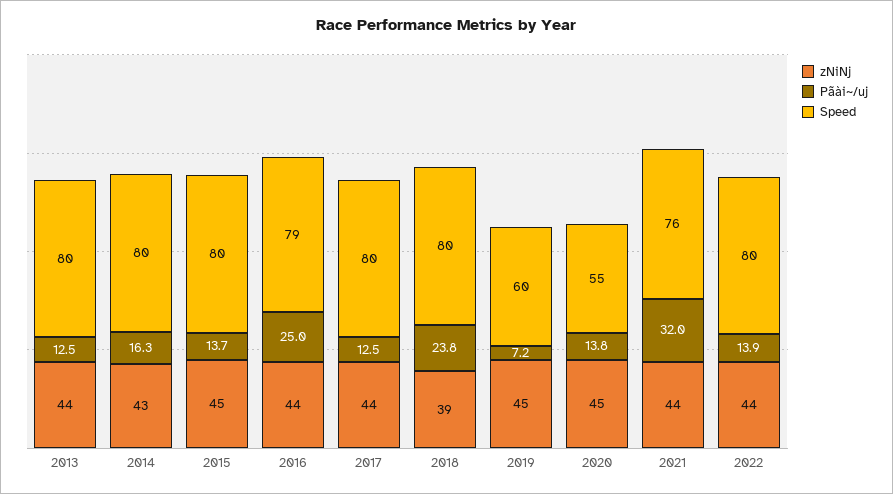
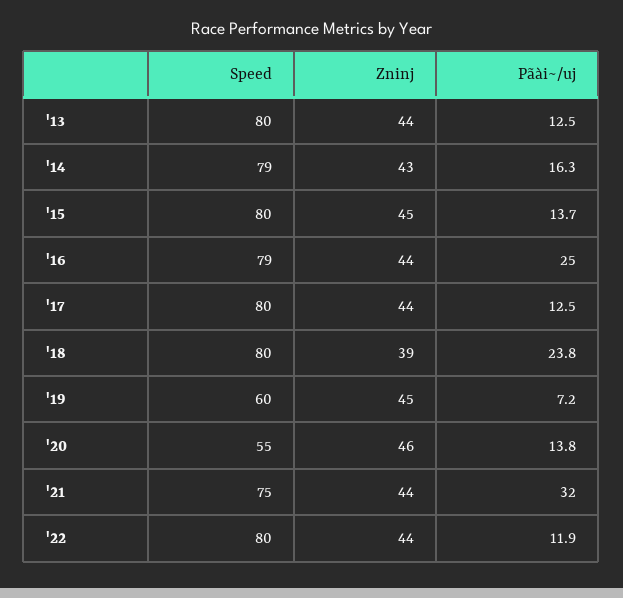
  {
    "zNiNj": {
      "2013": 44,
      "2014": 43,
      "2015": 45,
      "2016": 44,
      "2017": 44,
      "2018": 39,
      "2019": 45,
-     "2020": 45,
+     "2020": 46,
      "2021": 44,
      "2022": 44
    },
    "Pãài~/uj": {
      "2013": 12.5,
      "2014": 16.3,
      "2015": 13.7,
      "2016": 25,
      "2017": 12.5,
      "2018": 23.8,
      "2019": 7.2,
      "2020": 13.8,
      "2021": 32,
-     "2022": 13.9
+     "2022": 11.9
    },
    "Speed": {
      "2013": 80,
-     "2014": 80,
+     "2014": 79,
      "2015": 80,
      "2016": 79,
      "2017": 80,
      "2018": 80,
      "2019": 60,
      "2020": 55,
-     "2021": 76,
+     "2021": 75,
      "2022": 80
    }
  }

